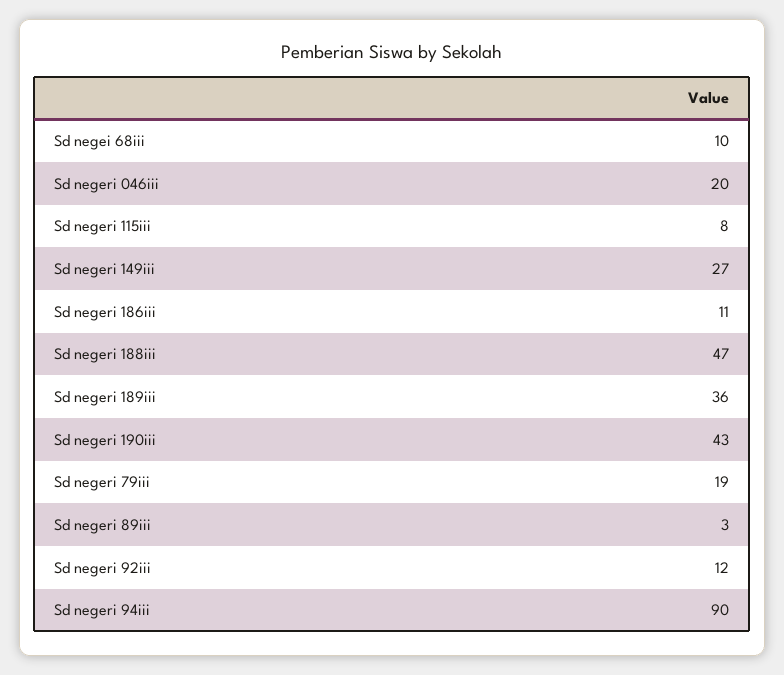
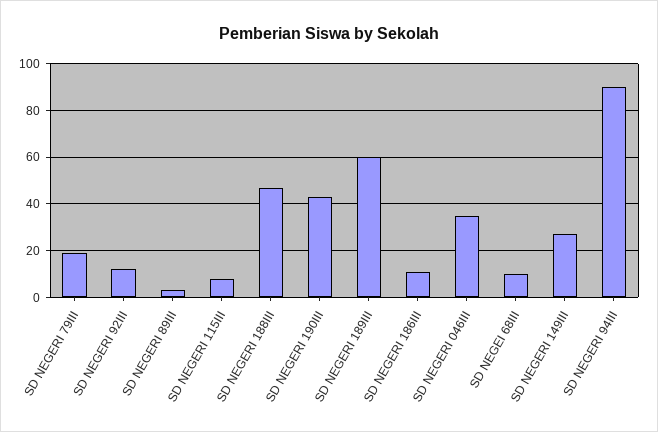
  {
    "Sd negei 68iii": 10,
-   "Sd negeri 046iii": 20,
+   "Sd negeri 046iii": 35,
    "Sd negeri 115iii": 8,
    "Sd negeri 149iii": 27,
    "Sd negeri 186iii": 11,
    "Sd negeri 188iii": 47,
-   "Sd negeri 189iii": 36,
+   "Sd negeri 189iii": 60,
    "Sd negeri 190iii": 43,
    "Sd negeri 79iii": 19,
    "Sd negeri 89iii": 3,
    "Sd negeri 92iii": 12,
    "Sd negeri 94iii": 90
  }

